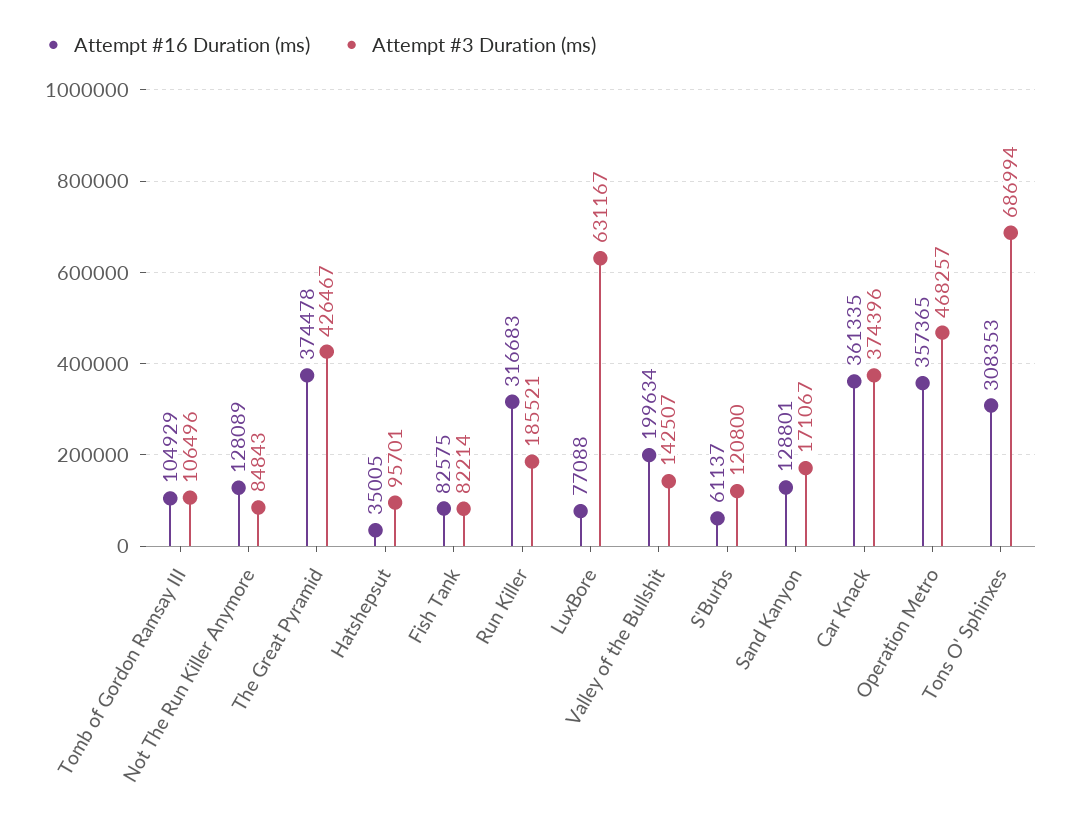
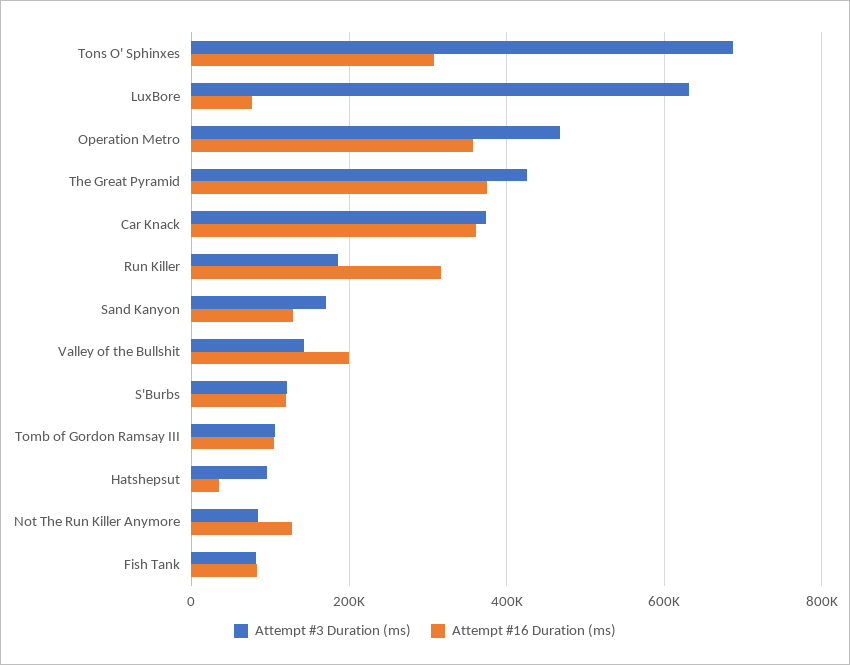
  {
    "Attempt #16 Duration (ms)": {
      "Tomb of Gordon Ramsay III": 104929,
      "Not The Run Killer Anymore": 128089,
      "The Great Pyramid": 374478,
      "Hatshepsut": 35005,
      "Fish Tank": 82575,
      "Run Killer": 316683,
      "LuxBore": 77088,
      "Valley of the Bullshit": 199634,
-     "S'Burbs": 61137,
+     "S'Burbs": 120000,
      "Sand Kanyon": 128801,
      "Car Knack": 361335,
      "Operation Metro": 357365,
      "Tons O' Sphinxes": 308353
    },
    "Attempt #3 Duration (ms)": {
      "Tomb of Gordon Ramsay III": 106496,
      "Not The Run Killer Anymore": 84843,
      "The Great Pyramid": 426467,
      "Hatshepsut": 95701,
      "Fish Tank": 82214,
      "Run Killer": 185521,
      "LuxBore": 631167,
      "Valley of the Bullshit": 142507,
      "S'Burbs": 120800,
      "Sand Kanyon": 171067,
      "Car Knack": 374396,
      "Operation Metro": 468257,
      "Tons O' Sphinxes": 686994
    }
  }

